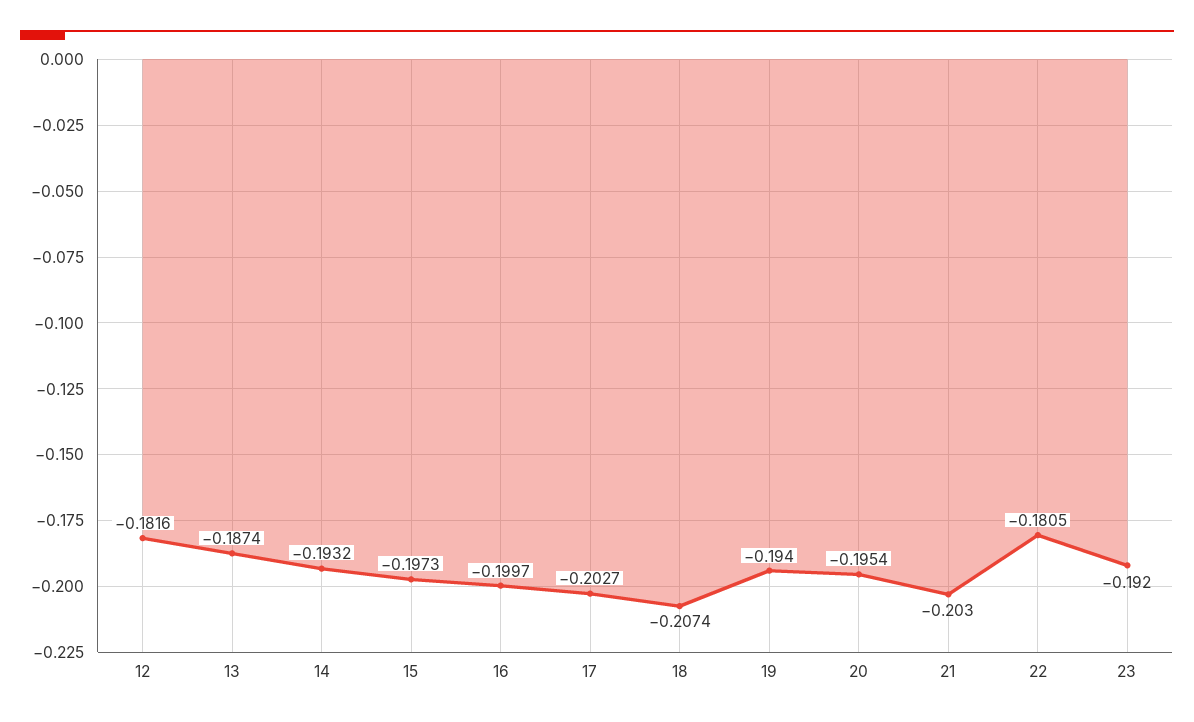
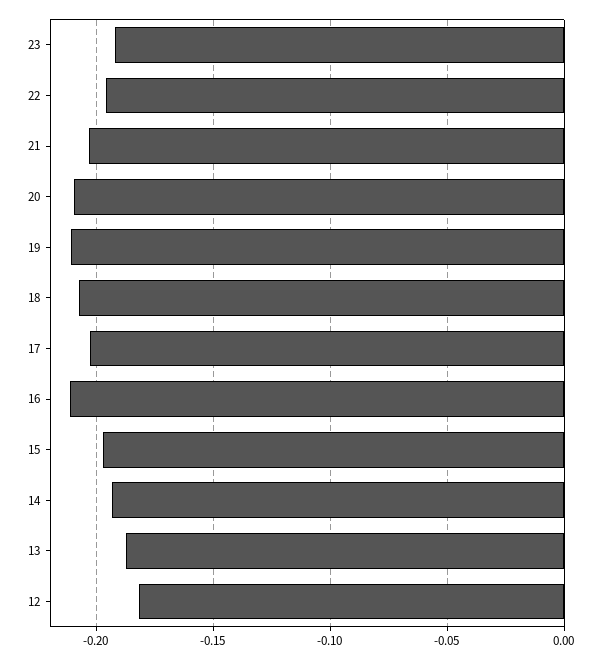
  {
    "12": -0.1816,
    "13": -0.1874,
    "14": -0.1932,
    "15": -0.1973,
-   "16": -0.1997,
+   "16": -0.21,
    "17": -0.2027,
    "18": -0.2074,
-   "19": -0.194,
+   "19": -0.21,
-   "20": -0.1954,
+   "20": -0.21,
    "21": -0.203,
-   "22": -0.1805,
+   "22": -0.195,
    "23": -0.192
  }

